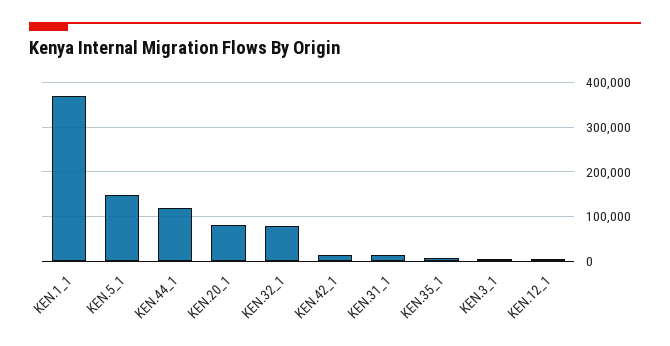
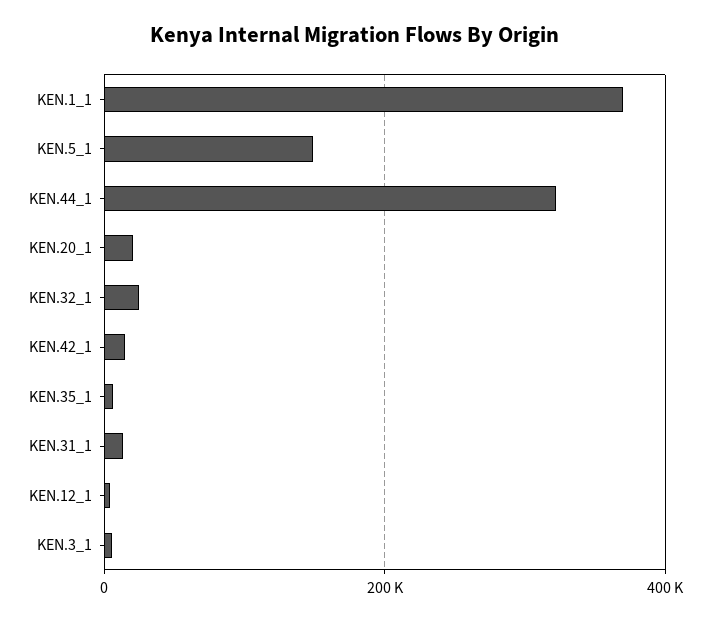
  {
    "KEN.1_1": 360000,
    "KEN.5_1": 140000,
-   "KEN.44_1": 120000,
+   "KEN.44_1": 320000,
-   "KEN.20_1": 80000,
+   "KEN.20_1": 20000,
-   "KEN.32_1": 80000,
+   "KEN.32_1": 20000,
    "KEN.42_1": 20000,
    "KEN.31_1": 20000,
    "KEN.35_1": 0,
    "KEN.3_1": 0,
    "KEN.12_1": 0
  }

